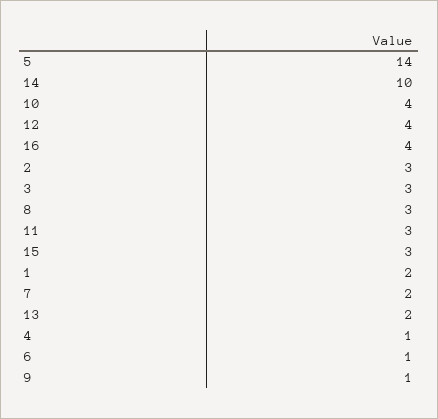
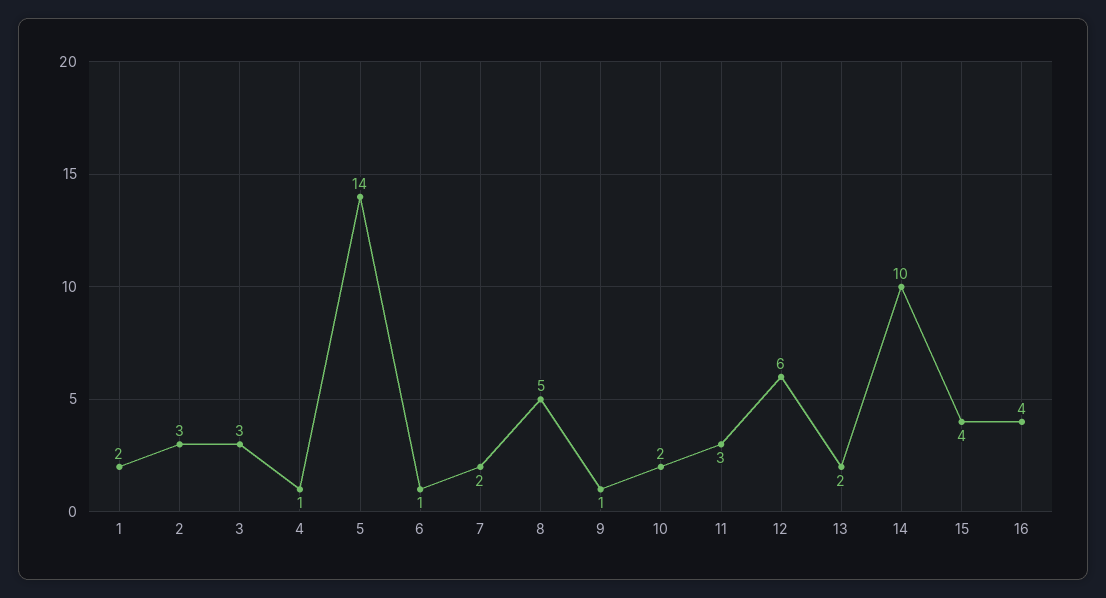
  {
    "5": 14,
    "14": 10,
-   "10": 4,
+   "10": 2,
-   "12": 4,
+   "12": 6,
    "16": 4,
    "2": 3,
    "3": 3,
-   "8": 3,
+   "8": 5,
    "11": 3,
-   "15": 3,
+   "15": 4,
    "1": 2,
    "7": 2,
    "13": 2,
    "4": 1,
    "6": 1,
    "9": 1
  }

